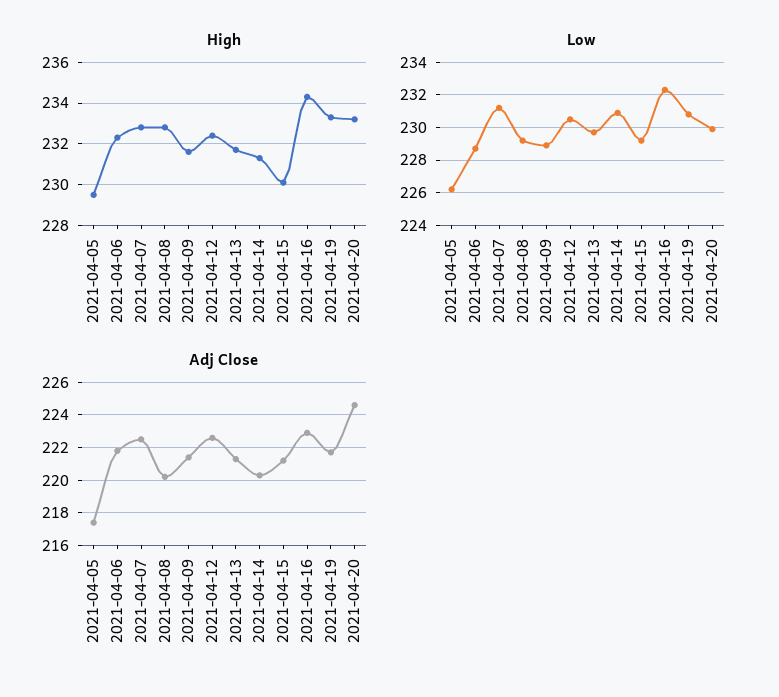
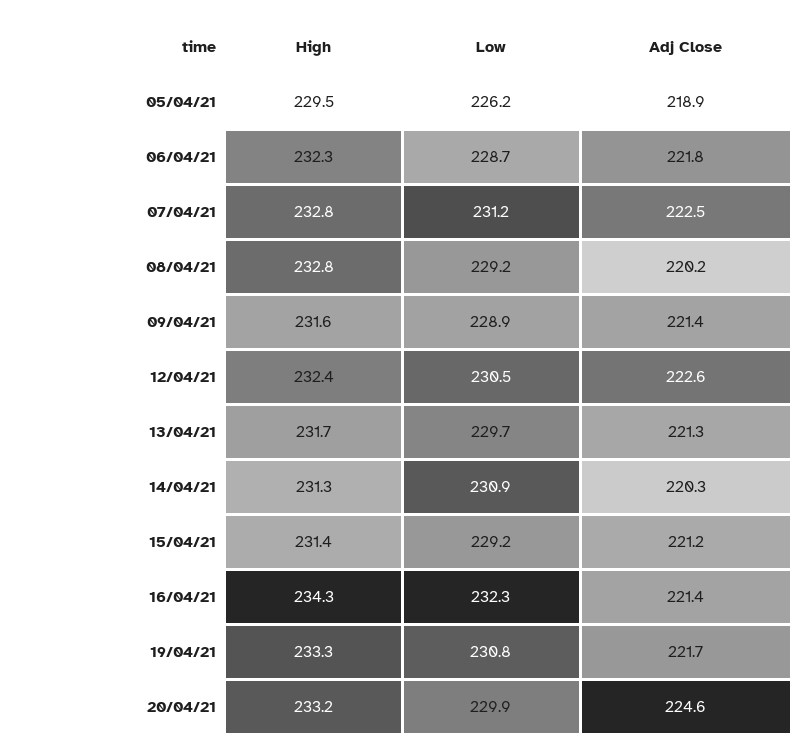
  {
    "High": {
      "2021-04-05": 229.5,
      "2021-04-06": 232.3,
      "2021-04-07": 232.8,
      "2021-04-08": 232.8,
      "2021-04-09": 231.6,
      "2021-04-12": 232.4,
      "2021-04-13": 231.7,
      "2021-04-14": 231.3,
-     "2021-04-15": 230,
+     "2021-04-15": 231.4,
      "2021-04-16": 234.3,
      "2021-04-19": 233.3,
      "2021-04-20": 233.2
    },
    "Low": {
      "2021-04-05": 226.2,
      "2021-04-06": 228.7,
      "2021-04-07": 231.2,
      "2021-04-08": 229.2,
      "2021-04-09": 228.9,
      "2021-04-12": 230.5,
      "2021-04-13": 229.7,
      "2021-04-14": 230.9,
      "2021-04-15": 229.2,
      "2021-04-16": 232.3,
      "2021-04-19": 230.8,
      "2021-04-20": 229.9
    },
    "Adj Close": {
-     "2021-04-05": 217.5,
+     "2021-04-05": 218.9,
      "2021-04-06": 221.8,
      "2021-04-07": 222.5,
      "2021-04-08": 220.2,
      "2021-04-09": 221.4,
      "2021-04-12": 222.6,
      "2021-04-13": 221.3,
      "2021-04-14": 220.3,
      "2021-04-15": 221.2,
-     "2021-04-16": 223,
+     "2021-04-16": 221.4,
      "2021-04-19": 221.7,
      "2021-04-20": 224.6
    }
  }

